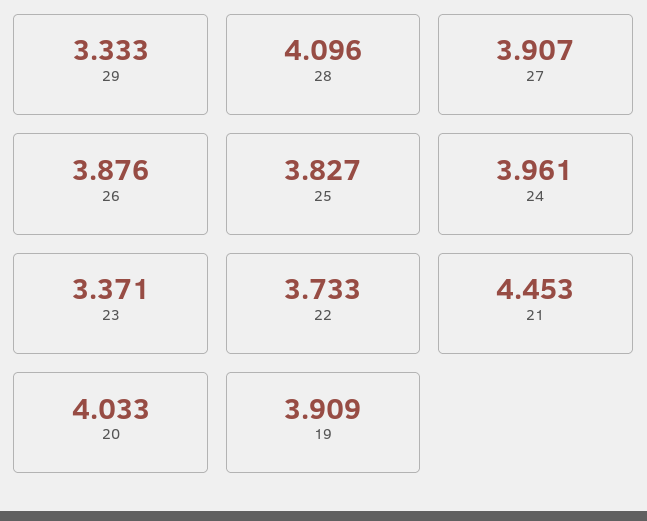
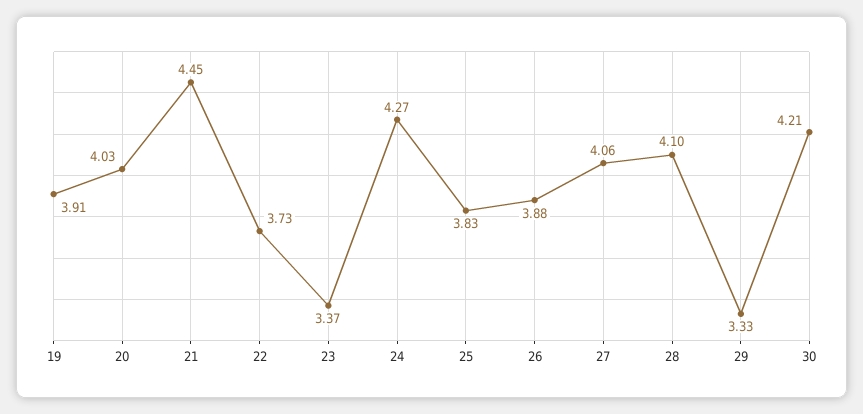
  {
    "29": 3.333,
    "28": 4.096,
-   "27": 3.907,
+   "27": 4.06,
    "26": 3.876,
    "25": 3.827,
-   "24": 3.961,
+   "24": 4.27,
    "23": 3.371,
    "22": 3.733,
    "21": 4.453,
    "20": 4.033,
-   "19": 3.909
+   "19": 3.909,
+   "30": 4.21
  }

